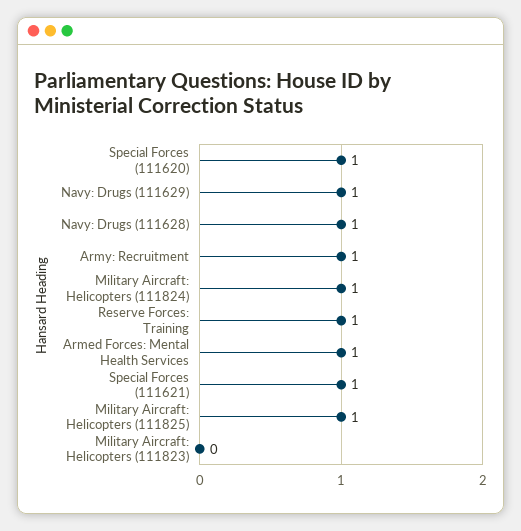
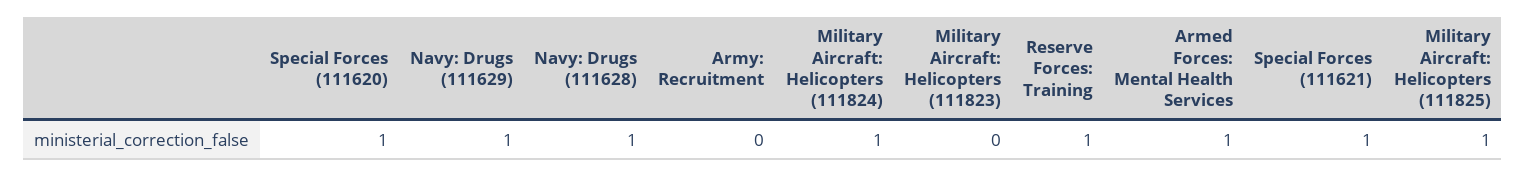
  {
    "Special Forces (111620)": 1,
    "Navy: Drugs (111629)": 1,
    "Navy: Drugs (111628)": 1,
-   "Army: Recruitment": 1,
+   "Army: Recruitment": 0,
    "Military Aircraft: Helicopters (111824)": 1,
    "Reserve Forces: Training": 1,
    "Armed Forces: Mental Health Services": 1,
    "Special Forces (111621)": 1,
    "Military Aircraft: Helicopters (111825)": 1,
    "Military Aircraft: Helicopters (111823)": 0
  }

